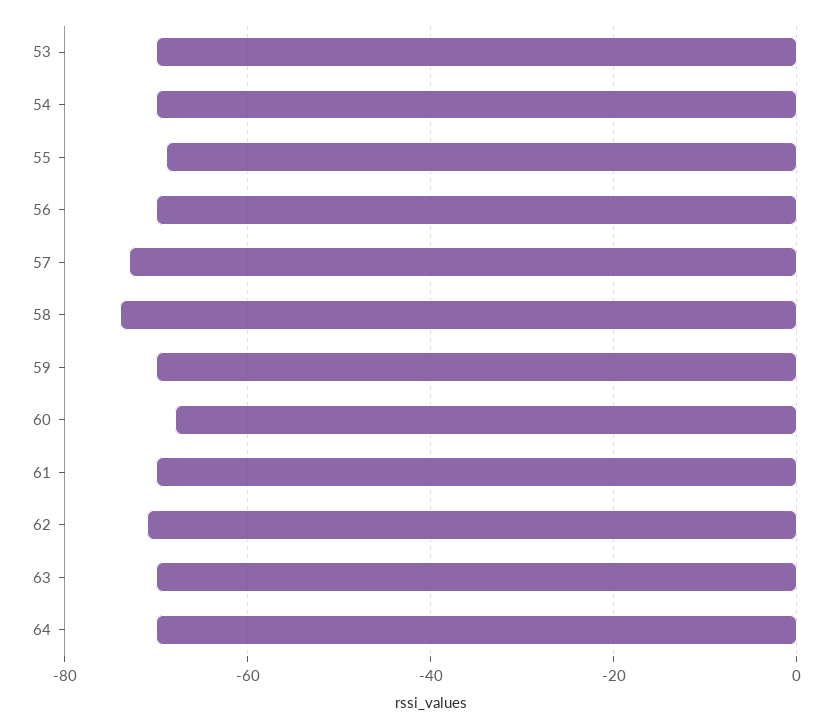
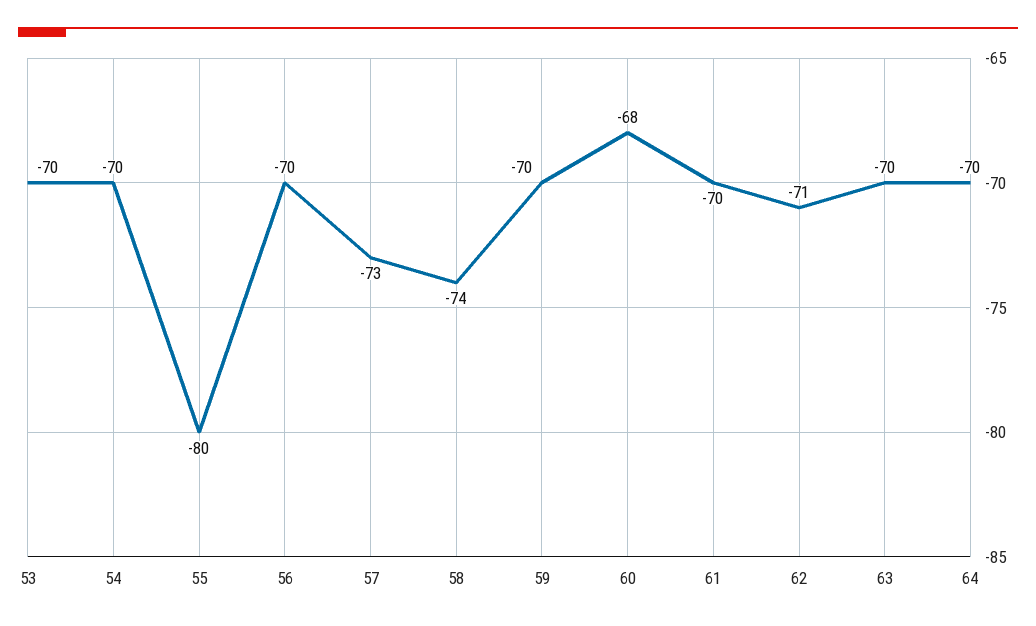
  {
    "53": -70,
    "54": -70,
-   "55": -70,
+   "55": -80,
    "56": -70,
    "57": -73,
    "58": -74,
    "59": -70,
    "60": -68,
    "61": -70,
    "62": -71,
    "63": -70,
    "64": -70
  }

